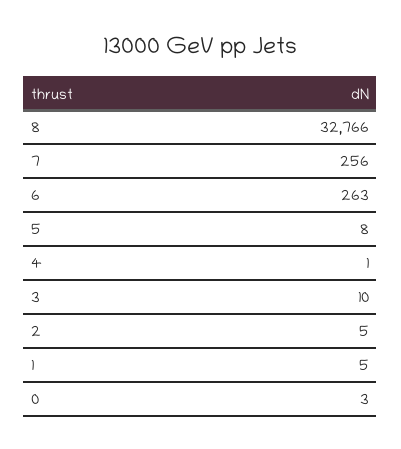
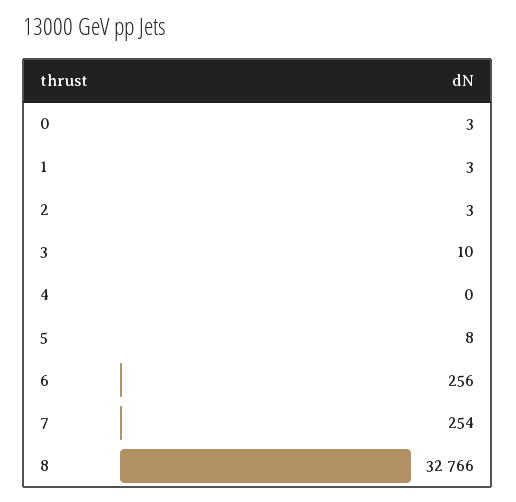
  {
    "8": 32766,
-   "7": 256,
+   "7": 254,
-   "6": 263,
+   "6": 256,
    "5": 8,
-   "4": 1,
+   "4": 0,
    "3": 10,
-   "2": 5,
+   "2": 3,
-   "1": 5,
+   "1": 3,
    "0": 3
  }

